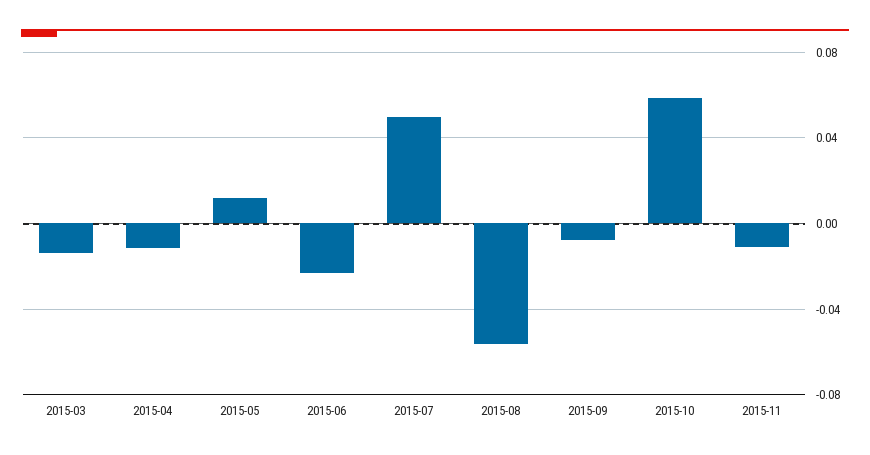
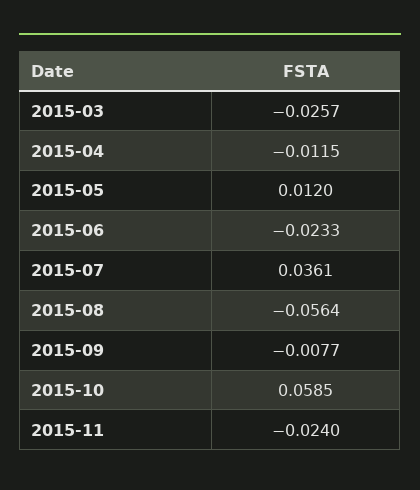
  {
-   "2015-03": -0.015,
+   "2015-03": -0.0257,
    "2015-04": -0.0115,
    "2015-05": 0.012,
    "2015-06": -0.0233,
-   "2015-07": 0.05,
+   "2015-07": 0.0361,
    "2015-08": -0.0564,
    "2015-09": -0.0077,
    "2015-10": 0.0585,
-   "2015-11": -0.01
+   "2015-11": -0.024
  }

